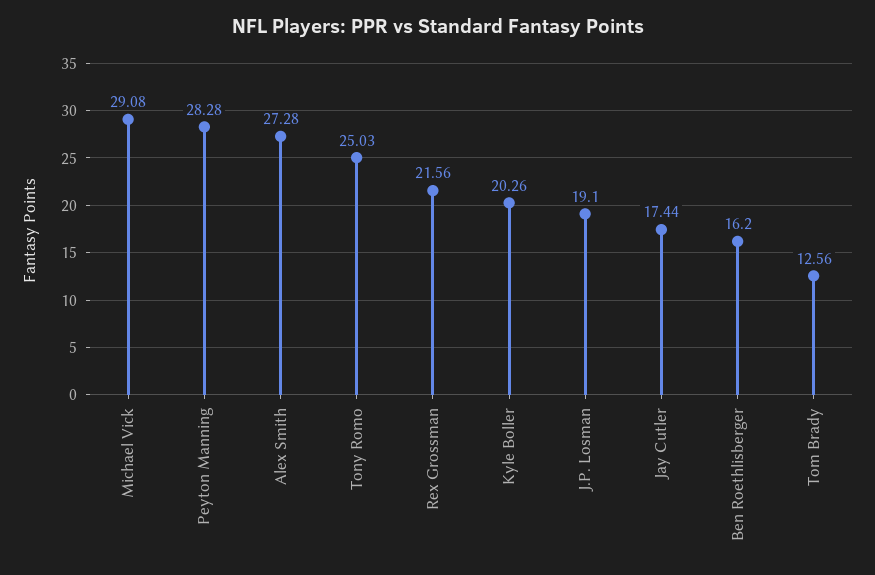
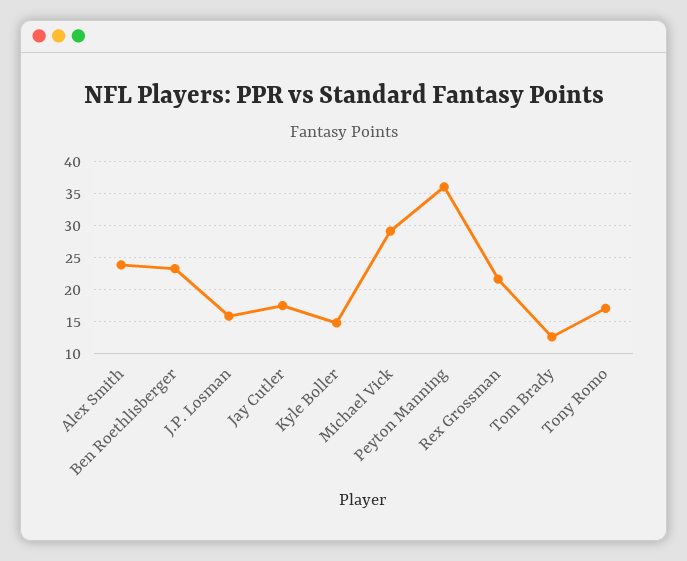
  {
    "Michael Vick": 29.08,
-   "Peyton Manning": 28.28,
+   "Peyton Manning": 36,
-   "Alex Smith": 27.28,
+   "Alex Smith": 24,
-   "Tony Romo": 25.03,
+   "Tony Romo": 17,
    "Rex Grossman": 21.56,
-   "Kyle Boller": 20.26,
+   "Kyle Boller": 15,
-   "J.P. Losman": 19.1,
+   "J.P. Losman": 16,
    "Jay Cutler": 17.44,
-   "Ben Roethlisberger": 16.2,
+   "Ben Roethlisberger": 23,
    "Tom Brady": 12.56
  }

